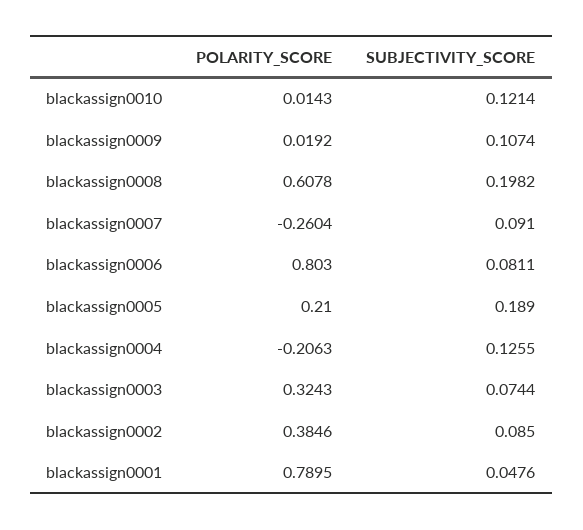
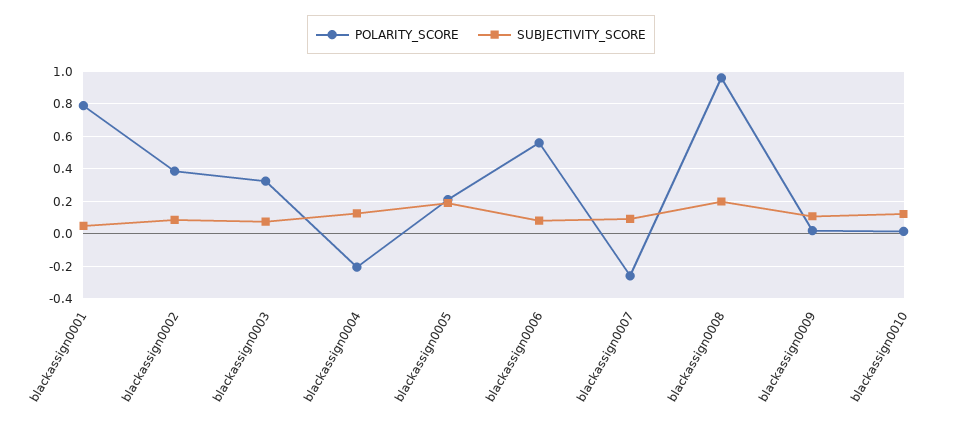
  {
    "POLARITY_SCORE": {
      "blackassign0010": 0.0143,
      "blackassign0009": 0.0192,
-     "blackassign0008": 0.6078,
+     "blackassign0008": 0.95,
      "blackassign0007": -0.2604,
-     "blackassign0006": 0.803,
+     "blackassign0006": 0.55,
      "blackassign0005": 0.21,
      "blackassign0004": -0.2063,
      "blackassign0003": 0.3243,
      "blackassign0002": 0.3846,
      "blackassign0001": 0.7895
    },
    "SUBJECTIVITY_SCORE": {
      "blackassign0010": 0.1214,
      "blackassign0009": 0.1074,
      "blackassign0008": 0.1982,
      "blackassign0007": 0.091,
      "blackassign0006": 0.0811,
      "blackassign0005": 0.189,
      "blackassign0004": 0.1255,
      "blackassign0003": 0.0744,
      "blackassign0002": 0.085,
      "blackassign0001": 0.0476
    }
  }

